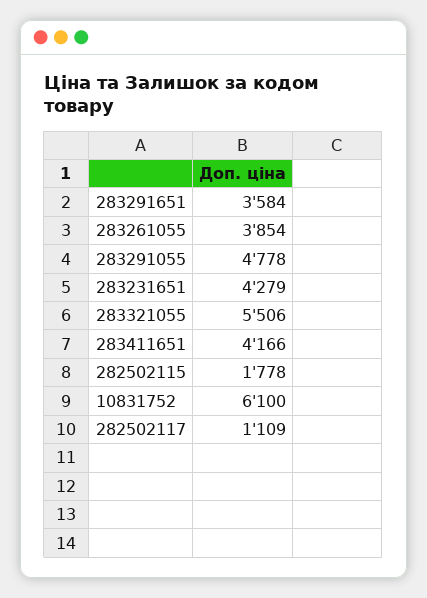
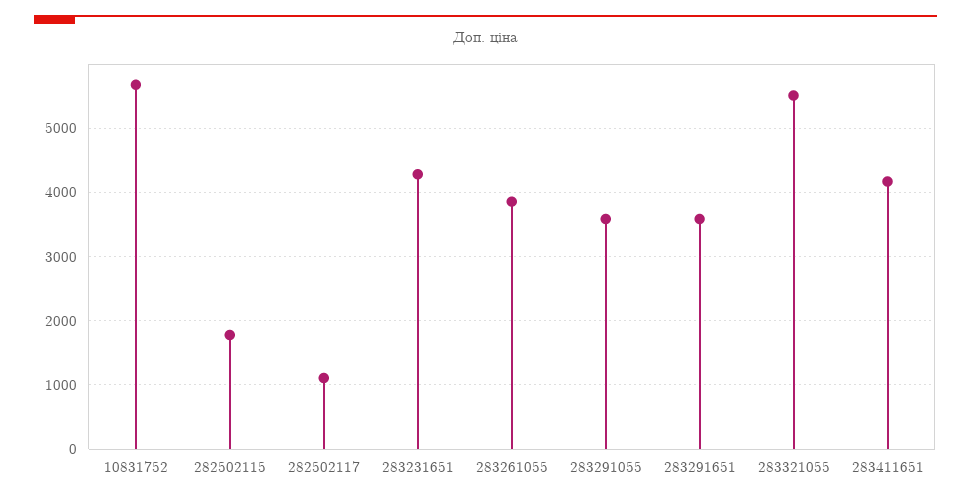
  {
    "283291651": 3584,
    "283261055": 3854,
-   "283291055": 4778,
+   "283291055": 3600,
    "283231651": 4279,
    "283321055": 5506,
    "283411651": 4166,
    "282502115": 1778,
-   "10831752": 6100,
+   "10831752": 5700,
    "282502117": 1109
  }

